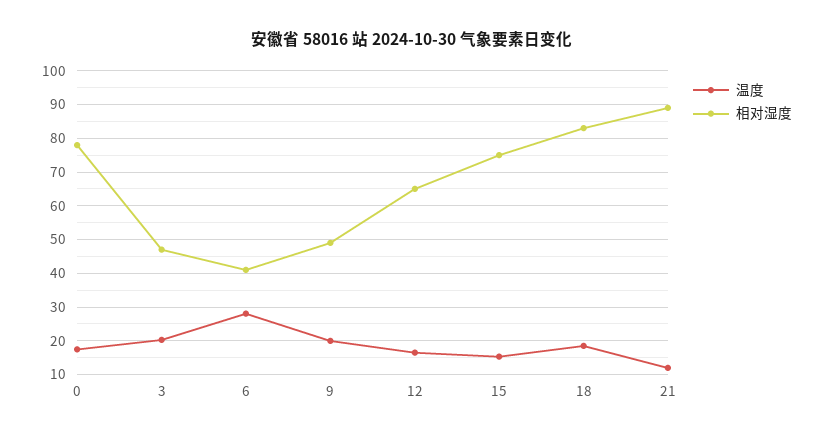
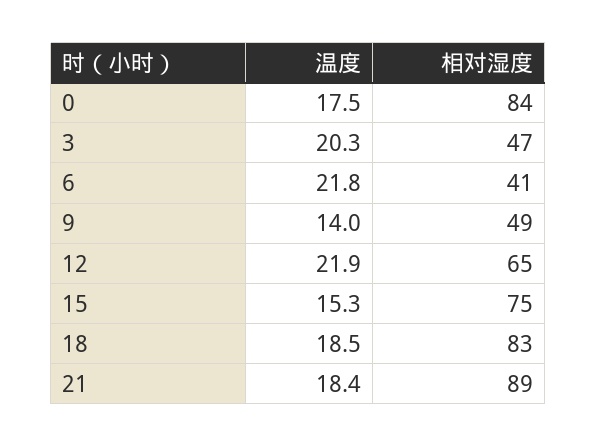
  {
    "温度": {
      "0": 17.5,
      "3": 20.3,
-     "6": 28,
+     "6": 21.8,
-     "9": 20,
+     "9": 14,
-     "12": 16,
+     "12": 21.9,
      "15": 15.3,
      "18": 18.5,
-     "21": 12
+     "21": 18.4
    },
    "相对湿度": {
-     "0": 78,
+     "0": 84,
      "3": 47,
      "6": 41,
      "9": 49,
      "12": 65,
      "15": 75,
      "18": 83,
      "21": 89
    }
  }

